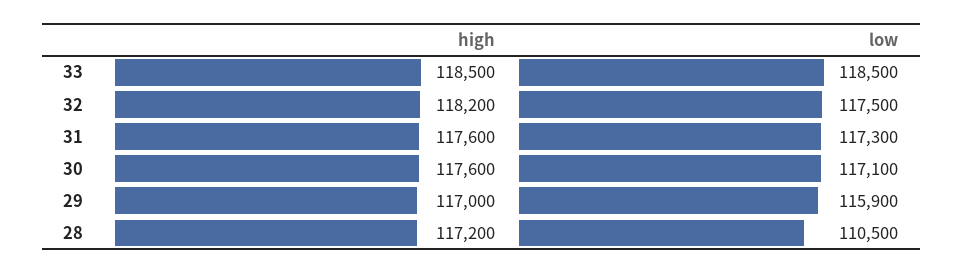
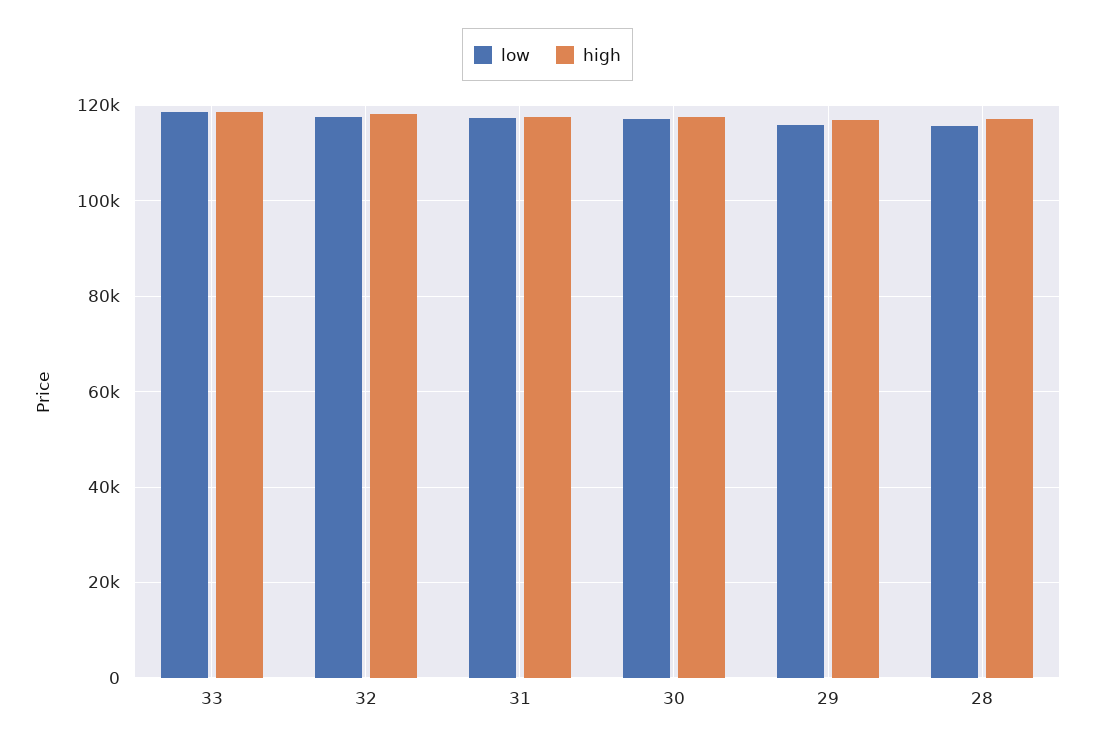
  {
    "high": {
      "33": 118500,
      "32": 118200,
      "31": 117600,
      "30": 117600,
      "29": 117000,
      "28": 117200
    },
    "low": {
      "33": 118500,
      "32": 117500,
      "31": 117300,
      "30": 117100,
      "29": 115900,
-     "28": 110500
+     "28": 116000
    }
  }

